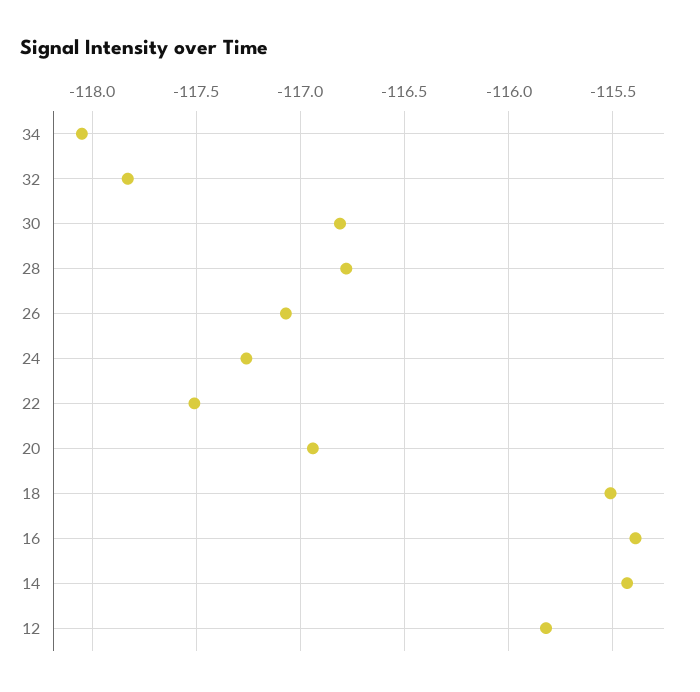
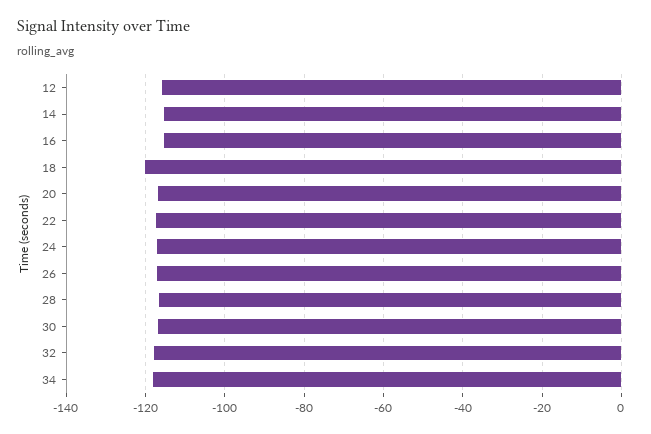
  {
    "34": -118.05,
    "32": -117.85,
    "30": -116.8,
    "28": -116.8,
    "26": -117.05,
    "24": -117.25,
    "22": -117.5,
    "20": -116.95,
-   "18": -115.5,
+   "18": -120,
    "16": -115.4,
    "14": -115.45,
    "12": -115.8
  }

